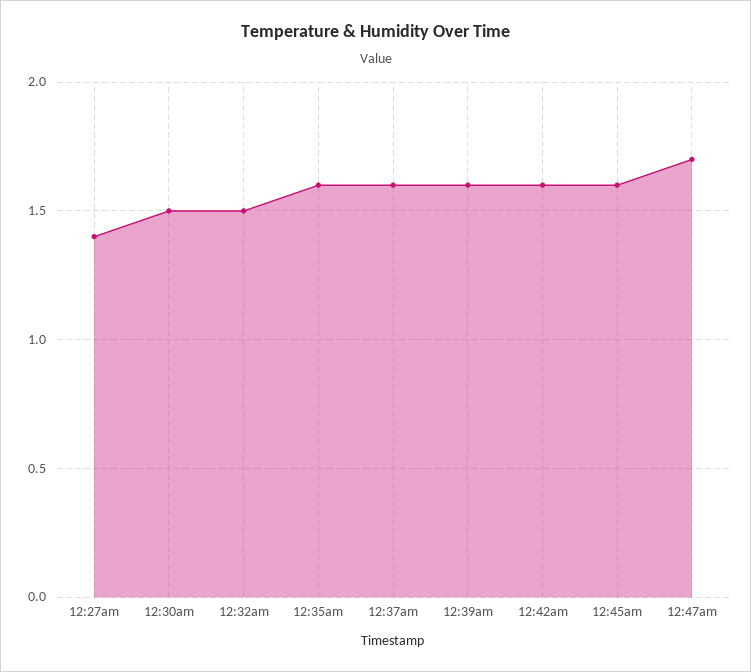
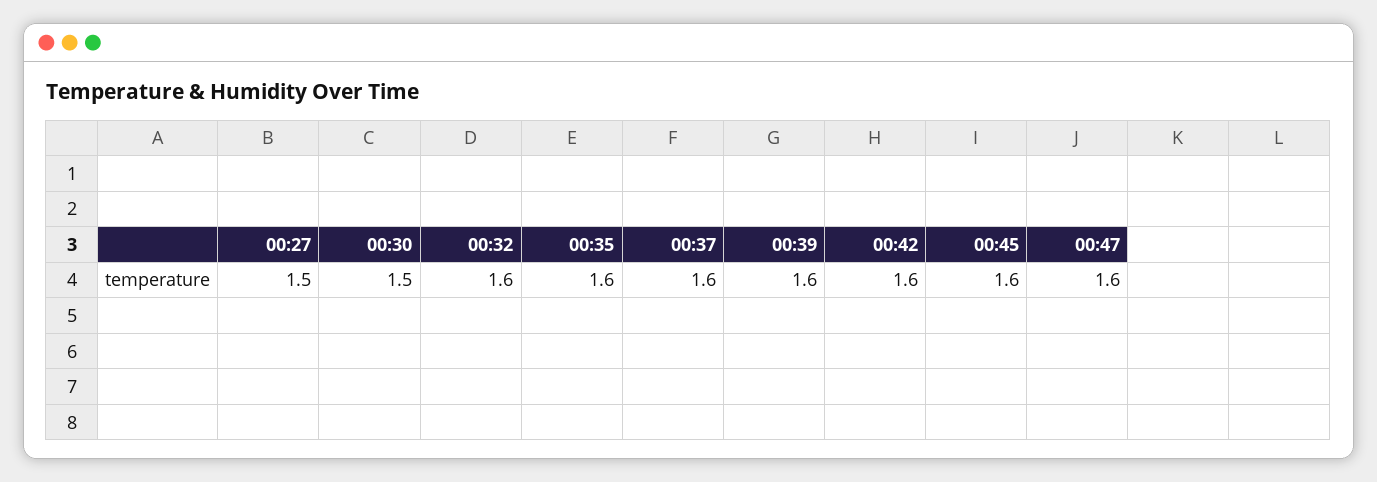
  {
-   "12:27am": 1.4,
+   "12:27am": 1.5,
    "12:30am": 1.5,
-   "12:32am": 1.5,
+   "12:32am": 1.6,
    "12:35am": 1.6,
    "12:37am": 1.6,
    "12:39am": 1.6,
    "12:42am": 1.6,
    "12:45am": 1.6,
-   "12:47am": 1.7
+   "12:47am": 1.6
  }

